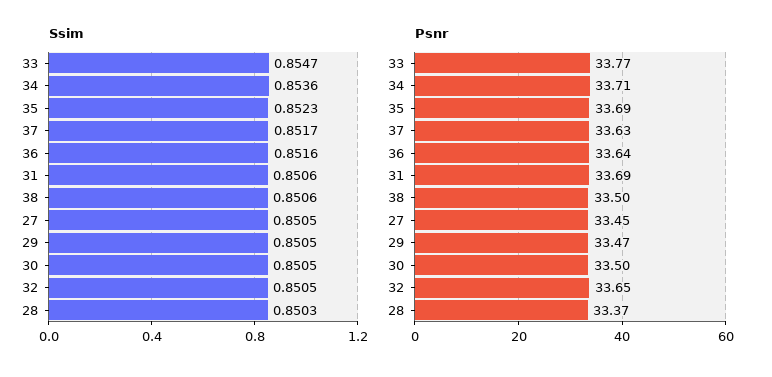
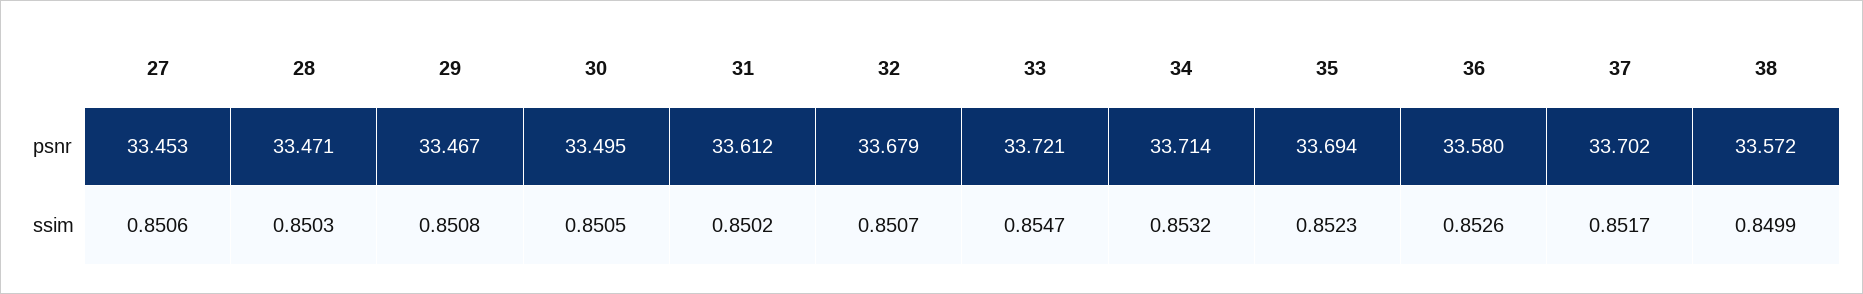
  {
    "Ssim": {
      "33": 0.8547,
-     "34": 0.8536,
+     "34": 0.8532,
      "35": 0.8523,
      "37": 0.8517,
-     "36": 0.8516,
+     "36": 0.8526,
-     "31": 0.8506,
+     "31": 0.8502,
-     "38": 0.8506,
+     "38": 0.8499,
-     "27": 0.8505,
+     "27": 0.8506,
-     "29": 0.8505,
+     "29": 0.8508,
      "30": 0.8505,
-     "32": 0.8505,
+     "32": 0.8507,
      "28": 0.8503
    },
    "Psnr": {
-     "33": 33.77,
+     "33": 33.721,
      "34": 33.714,
      "35": 33.694,
-     "37": 33.63,
+     "37": 33.702,
-     "36": 33.64,
+     "36": 33.58,
-     "31": 33.69,
+     "31": 33.612,
-     "38": 33.5,
+     "38": 33.572,
      "27": 33.453,
      "29": 33.467,
      "30": 33.495,
-     "32": 33.65,
+     "32": 33.679,
-     "28": 33.37
+     "28": 33.471
    }
  }

